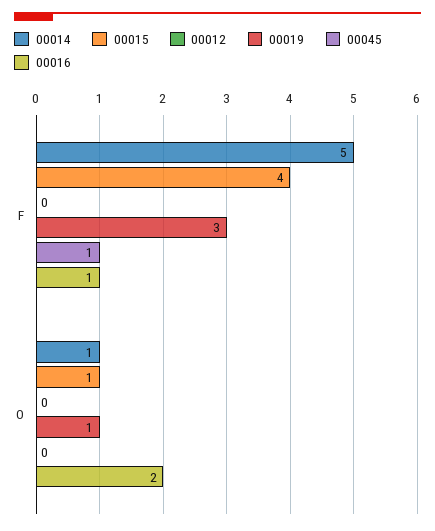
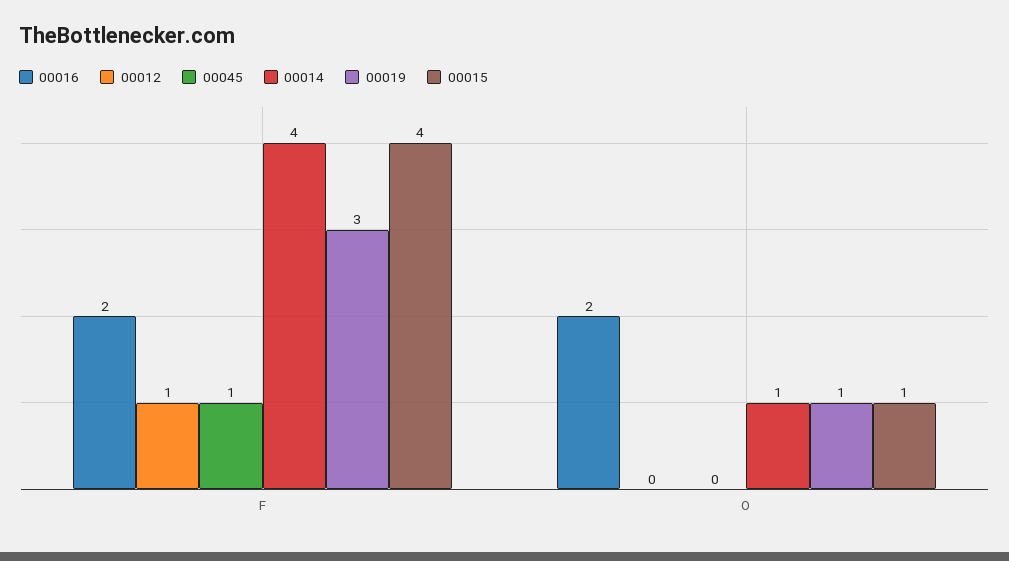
  {
    "00014": {
-     "F": 5,
+     "F": 4,
      "O": 1
    },
    "00015": {
      "F": 4,
      "O": 1
    },
    "00012": {
-     "F": 0,
+     "F": 1,
      "O": 0
    },
    "00019": {
      "F": 3,
      "O": 1
    },
    "00045": {
      "F": 1,
      "O": 0
    },
    "00016": {
-     "F": 1,
+     "F": 2,
      "O": 2
    }
  }

